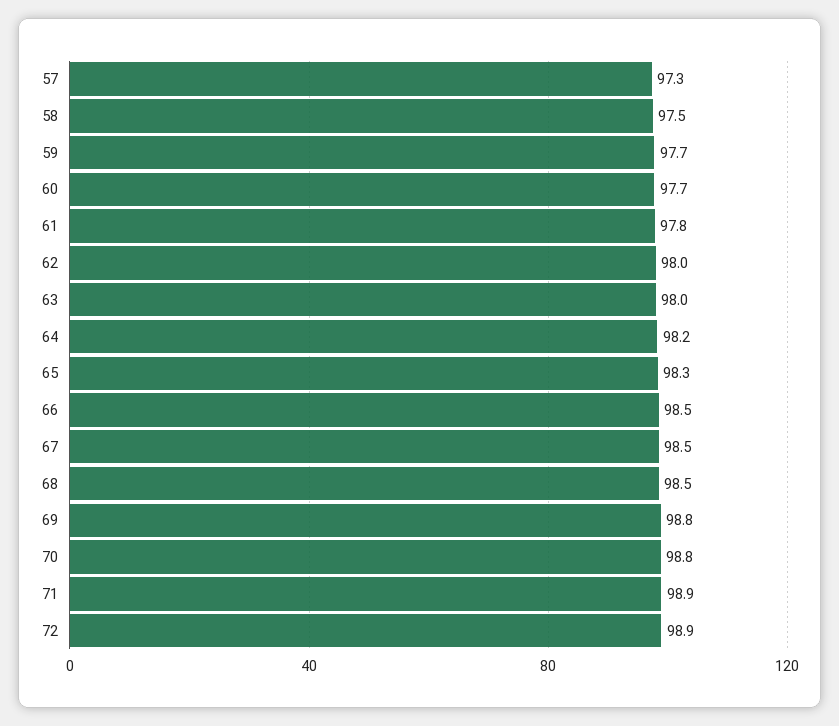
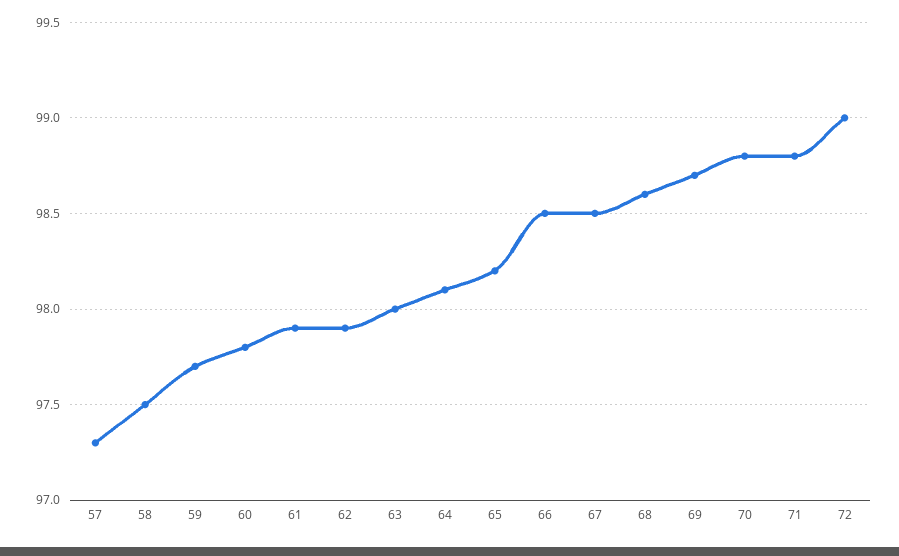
  {
    "57": 97.3,
    "58": 97.5,
    "59": 97.7,
-   "60": 97.7,
+   "60": 97.8,
-   "61": 97.8,
+   "61": 97.9,
-   "62": 98,
+   "62": 97.9,
    "63": 98,
-   "64": 98.2,
+   "64": 98.1,
-   "65": 98.3,
+   "65": 98.2,
    "66": 98.5,
    "67": 98.5,
-   "68": 98.5,
+   "68": 98.6,
-   "69": 98.8,
+   "69": 98.7,
    "70": 98.8,
-   "71": 98.9,
+   "71": 98.8,
-   "72": 98.9
+   "72": 99
  }

